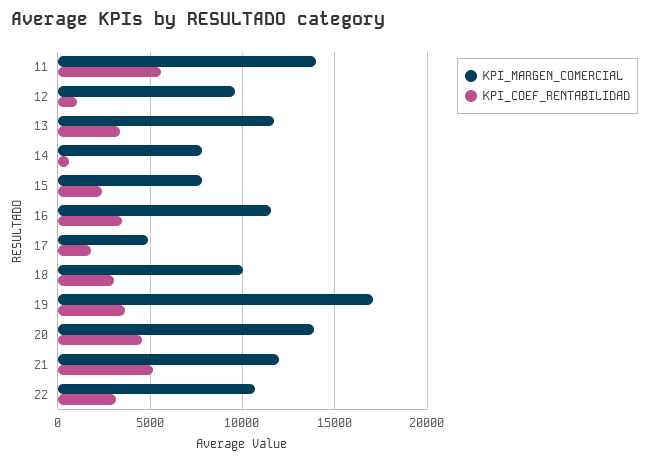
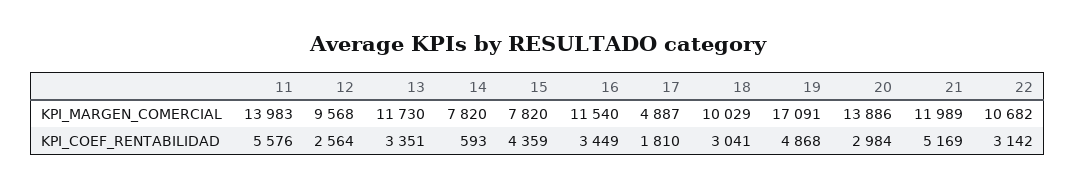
  {
    "KPI_MARGEN_COMERCIAL": {
      "11": 13983,
      "12": 9568,
      "13": 11730,
      "14": 7820,
      "15": 7820,
      "16": 11540,
      "17": 4887,
      "18": 10029,
      "19": 17091,
      "20": 13886,
      "21": 11989,
      "22": 10682
    },
    "KPI_COEF_RENTABILIDAD": {
      "11": 5576,
-     "12": 1000,
+     "12": 2564,
      "13": 3351,
      "14": 593,
-     "15": 2500,
+     "15": 4359,
      "16": 3449,
      "17": 1810,
      "18": 3041,
-     "19": 3500,
+     "19": 4868,
-     "20": 4500,
+     "20": 2984,
      "21": 5169,
      "22": 3142
    }
  }

